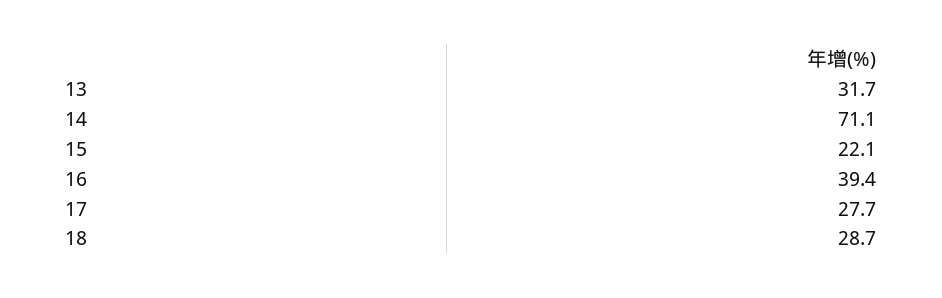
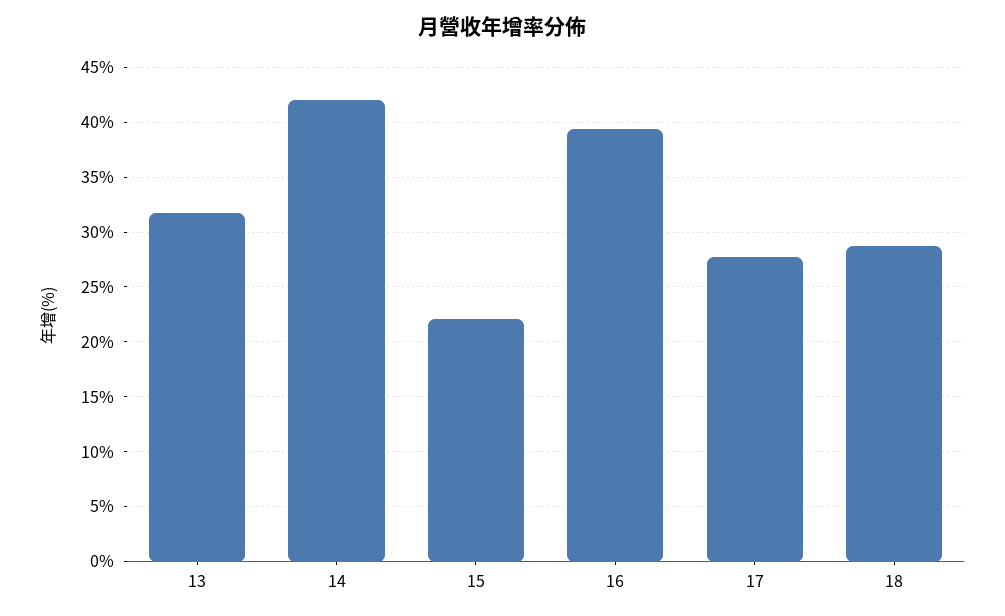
  {
    "13": 31.7,
-   "14": 71.1,
+   "14": 42,
    "15": 22.1,
    "16": 39.4,
    "17": 27.7,
    "18": 28.7
  }

